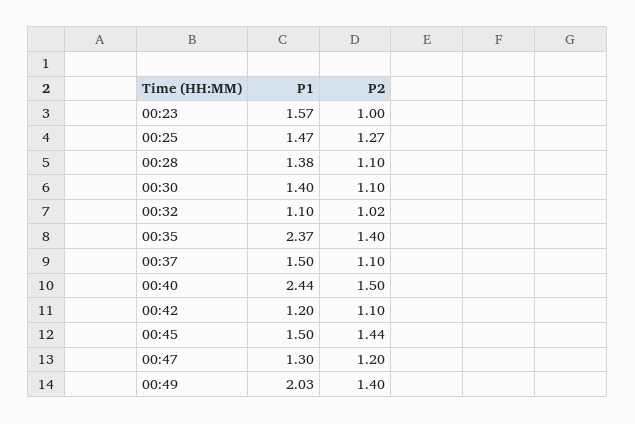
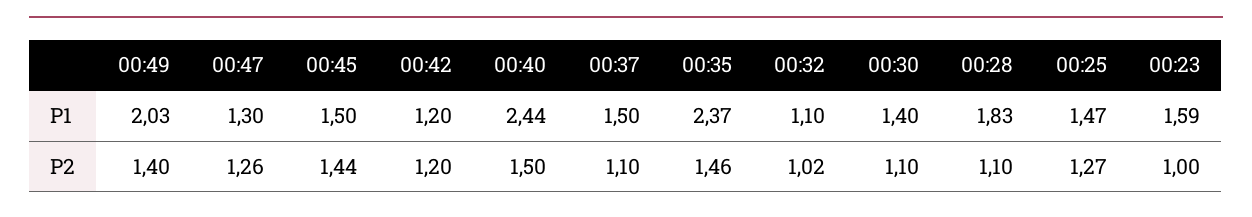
  {
    "P1": {
-     "00:23": 1.57,
+     "00:23": 1.59,
      "00:25": 1.47,
-     "00:28": 1.38,
+     "00:28": 1.83,
      "00:30": 1.4,
      "00:32": 1.1,
      "00:35": 2.37,
      "00:37": 1.5,
      "00:40": 2.44,
      "00:42": 1.2,
      "00:45": 1.5,
      "00:47": 1.3,
      "00:49": 2.03
    },
    "P2": {
      "00:23": 1,
      "00:25": 1.27,
      "00:28": 1.1,
      "00:30": 1.1,
      "00:32": 1.02,
-     "00:35": 1.4,
+     "00:35": 1.46,
      "00:37": 1.1,
      "00:40": 1.5,
-     "00:42": 1.1,
+     "00:42": 1.2,
      "00:45": 1.44,
-     "00:47": 1.2,
+     "00:47": 1.26,
      "00:49": 1.4
    }
  }

